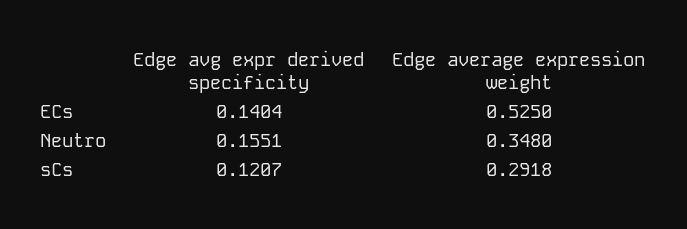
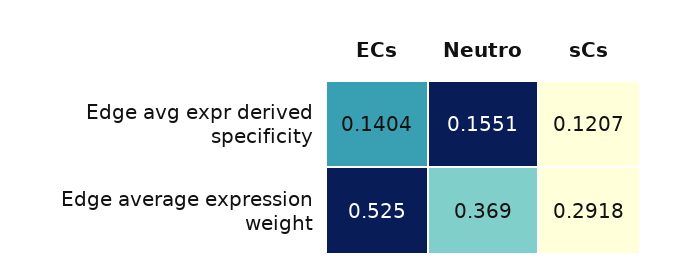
  {
    "Edge avg expr derived specificity": {
      "ECs": 0.1404,
      "Neutro": 0.1551,
      "sCs": 0.1207
    },
    "Edge average expression weight": {
      "ECs": 0.525,
-     "Neutro": 0.348,
+     "Neutro": 0.369,
      "sCs": 0.2918
    }
  }

